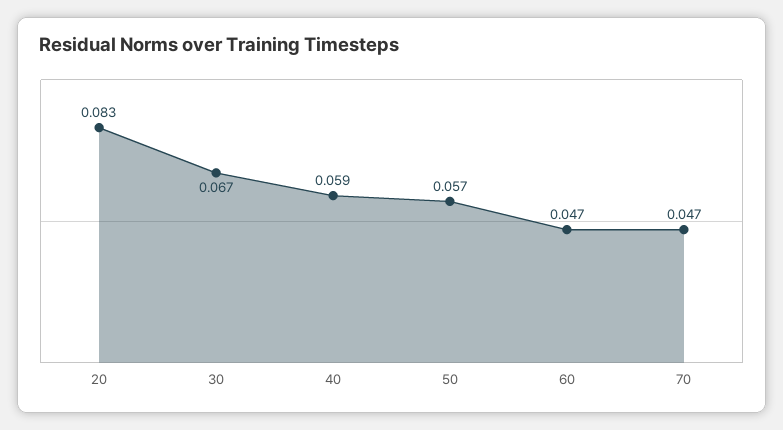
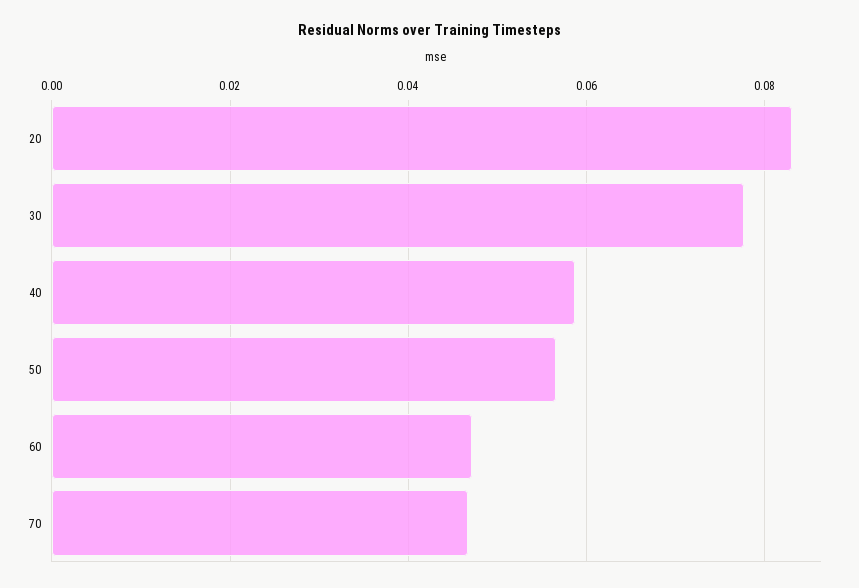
  {
    "20": 0.083,
-   "30": 0.067,
+   "30": 0.078,
    "40": 0.059,
    "50": 0.057,
    "60": 0.047,
    "70": 0.047
  }

